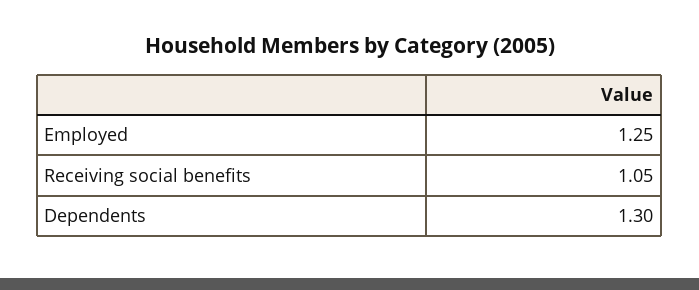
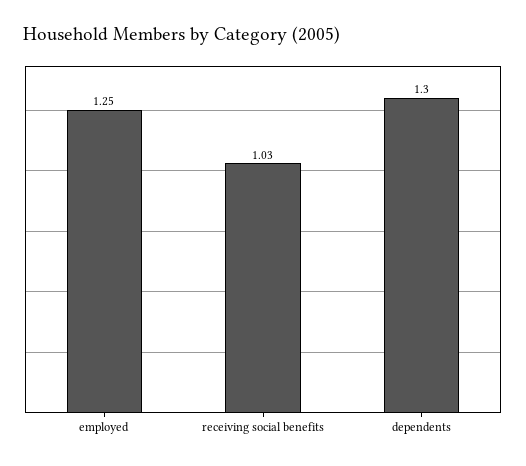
  {
    "Employed": 1.25,
-   "Receiving social benefits": 1.05,
+   "Receiving social benefits": 1.03,
    "Dependents": 1.3
  }

